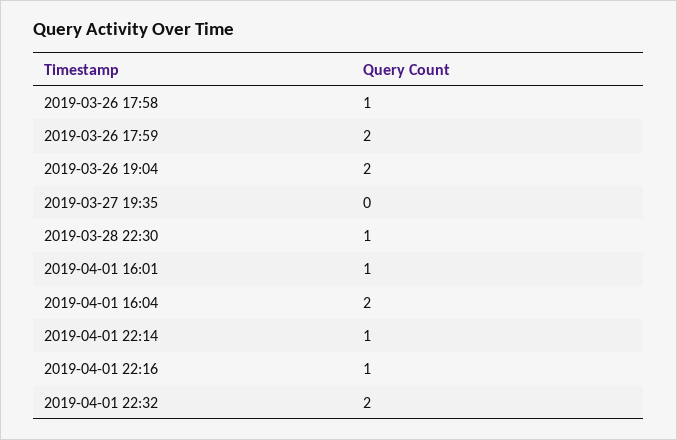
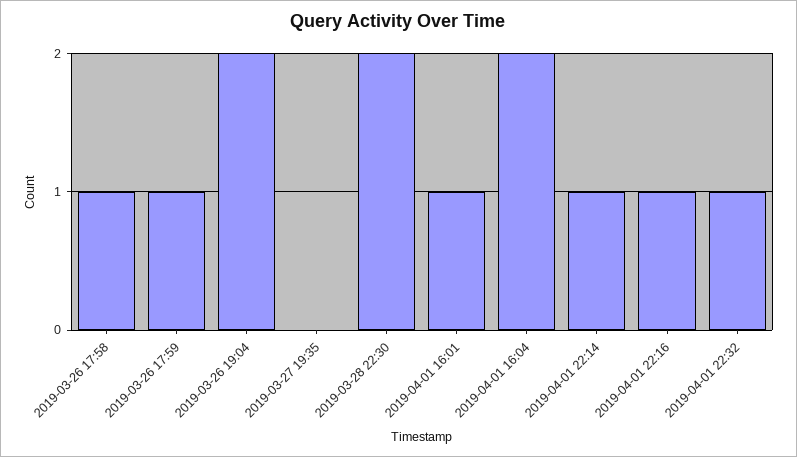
  {
    "2019-03-26 17:58": 1,
-   "2019-03-26 17:59": 2,
+   "2019-03-26 17:59": 1,
    "2019-03-26 19:04": 2,
    "2019-03-27 19:35": 0,
-   "2019-03-28 22:30": 1,
+   "2019-03-28 22:30": 2,
    "2019-04-01 16:01": 1,
    "2019-04-01 16:04": 2,
    "2019-04-01 22:14": 1,
    "2019-04-01 22:16": 1,
-   "2019-04-01 22:32": 2
+   "2019-04-01 22:32": 1
  }

